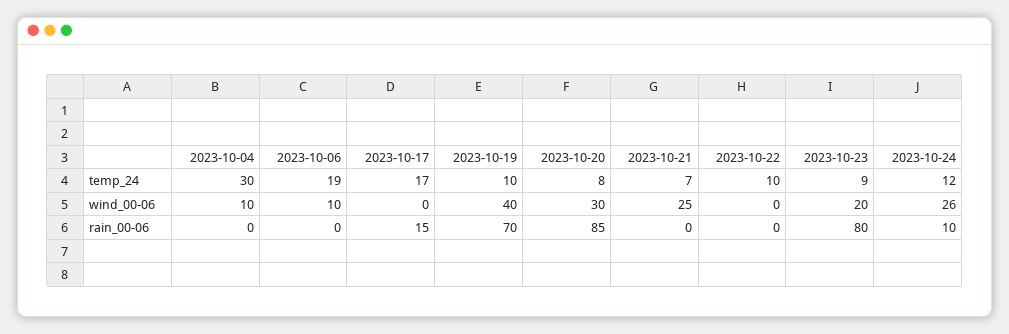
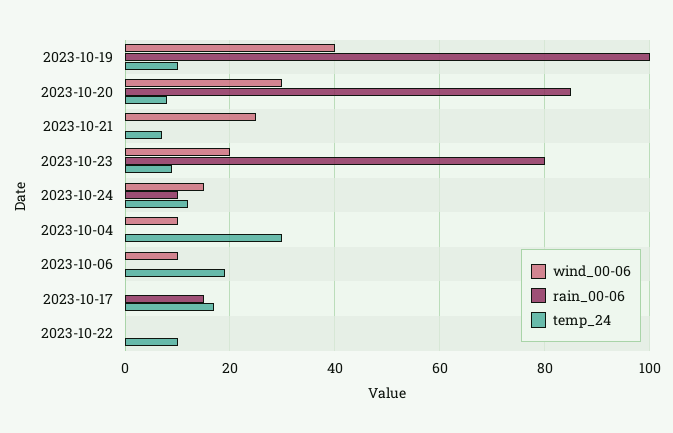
  {
    "temp_24": {
      "2023-10-04": 30,
      "2023-10-06": 19,
      "2023-10-17": 17,
      "2023-10-19": 10,
      "2023-10-20": 8,
      "2023-10-21": 7,
      "2023-10-22": 10,
      "2023-10-23": 9,
      "2023-10-24": 12
    },
    "wind_00-06": {
      "2023-10-04": 10,
      "2023-10-06": 10,
      "2023-10-17": 0,
      "2023-10-19": 40,
      "2023-10-20": 30,
      "2023-10-21": 25,
      "2023-10-22": 0,
      "2023-10-23": 20,
-     "2023-10-24": 26
+     "2023-10-24": 15
    },
    "rain_00-06": {
      "2023-10-04": 0,
      "2023-10-06": 0,
      "2023-10-17": 15,
-     "2023-10-19": 70,
+     "2023-10-19": 100,
      "2023-10-20": 85,
      "2023-10-21": 0,
      "2023-10-22": 0,
      "2023-10-23": 80,
      "2023-10-24": 10
    }
  }

